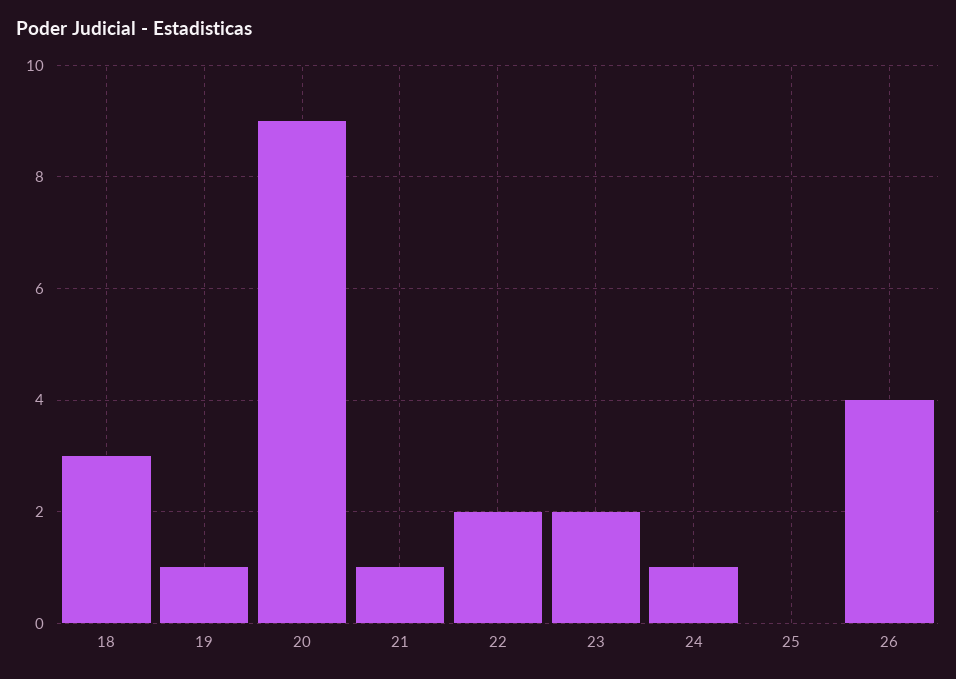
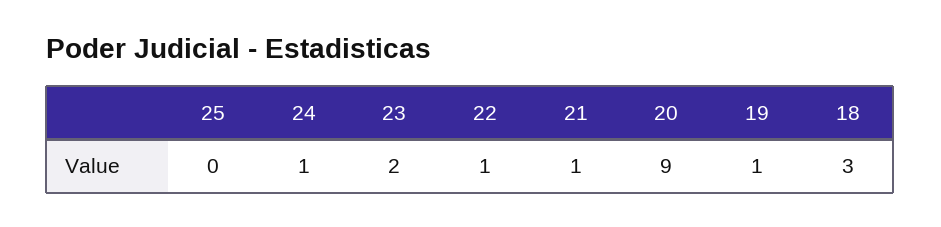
  {
    "18": 3,
    "19": 1,
    "20": 9,
    "21": 1,
-   "22": 2,
+   "22": 1,
    "23": 2,
    "24": 1,
-   "25": 0,
+   "25": 0
-   "26": 4
  }

